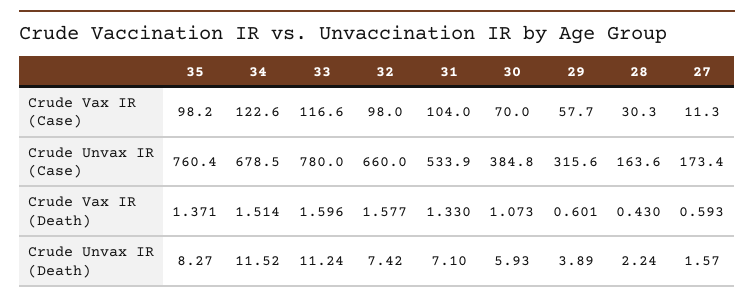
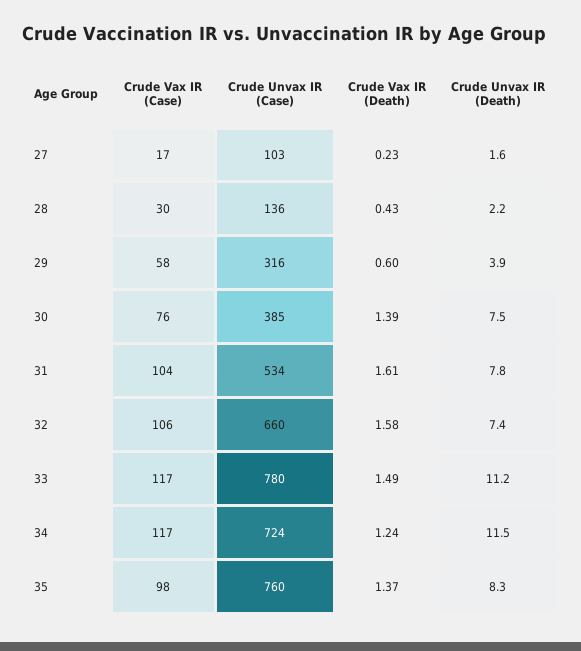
  {
    "35": {
      "Crude Vax IR (Case)": 98.2,
      "Crude Unvax IR (Case)": 760.4,
      "Crude Vax IR (Death)": 1.371,
      "Crude Unvax IR (Death)": 8.27
    },
    "34": {
-     "Crude Vax IR (Case)": 122.6,
+     "Crude Vax IR (Case)": 117,
-     "Crude Unvax IR (Case)": 678.5,
+     "Crude Unvax IR (Case)": 724,
-     "Crude Vax IR (Death)": 1.514,
+     "Crude Vax IR (Death)": 1.24,
      "Crude Unvax IR (Death)": 11.52
    },
    "33": {
      "Crude Vax IR (Case)": 116.6,
      "Crude Unvax IR (Case)": 780,
-     "Crude Vax IR (Death)": 1.596,
+     "Crude Vax IR (Death)": 1.49,
      "Crude Unvax IR (Death)": 11.24
    },
    "32": {
-     "Crude Vax IR (Case)": 98,
+     "Crude Vax IR (Case)": 106,
      "Crude Unvax IR (Case)": 660,
      "Crude Vax IR (Death)": 1.577,
      "Crude Unvax IR (Death)": 7.42
    },
    "31": {
      "Crude Vax IR (Case)": 104,
      "Crude Unvax IR (Case)": 533.9,
-     "Crude Vax IR (Death)": 1.33,
+     "Crude Vax IR (Death)": 1.61,
-     "Crude Unvax IR (Death)": 7.1
+     "Crude Unvax IR (Death)": 7.8
    },
    "30": {
-     "Crude Vax IR (Case)": 70,
+     "Crude Vax IR (Case)": 76,
      "Crude Unvax IR (Case)": 384.8,
-     "Crude Vax IR (Death)": 1.073,
+     "Crude Vax IR (Death)": 1.39,
-     "Crude Unvax IR (Death)": 5.93
+     "Crude Unvax IR (Death)": 7.5
    },
    "29": {
      "Crude Vax IR (Case)": 57.7,
      "Crude Unvax IR (Case)": 315.6,
      "Crude Vax IR (Death)": 0.601,
      "Crude Unvax IR (Death)": 3.89
    },
    "28": {
      "Crude Vax IR (Case)": 30.3,
-     "Crude Unvax IR (Case)": 163.6,
+     "Crude Unvax IR (Case)": 136,
      "Crude Vax IR (Death)": 0.43,
      "Crude Unvax IR (Death)": 2.24
    },
    "27": {
-     "Crude Vax IR (Case)": 11.3,
+     "Crude Vax IR (Case)": 17,
-     "Crude Unvax IR (Case)": 173.4,
+     "Crude Unvax IR (Case)": 103,
-     "Crude Vax IR (Death)": 0.593,
+     "Crude Vax IR (Death)": 0.23,
      "Crude Unvax IR (Death)": 1.57
    }
  }

